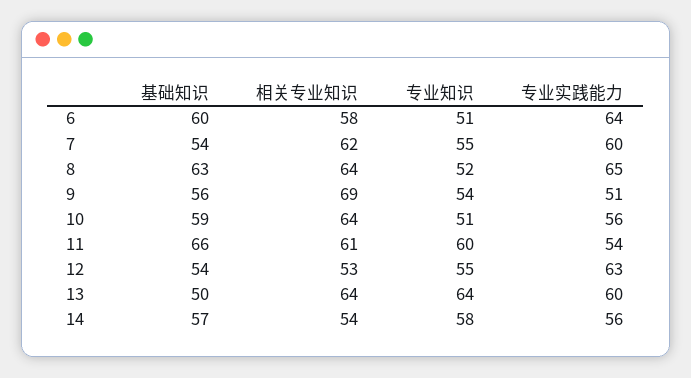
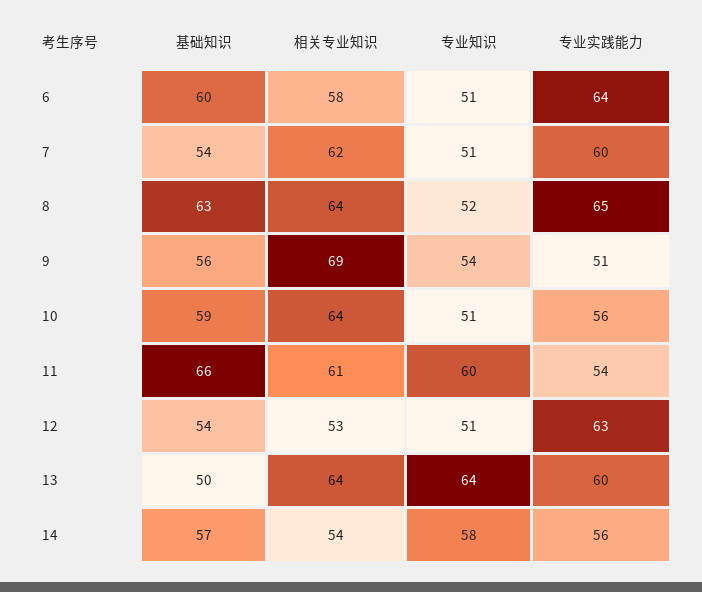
  {
    "基础知识": {
      "6": 60,
      "7": 54,
      "8": 63,
      "9": 56,
      "10": 59,
      "11": 66,
      "12": 54,
      "13": 50,
      "14": 57
    },
    "相关专业知识": {
      "6": 58,
      "7": 62,
      "8": 64,
      "9": 69,
      "10": 64,
      "11": 61,
      "12": 53,
      "13": 64,
      "14": 54
    },
    "专业知识": {
      "6": 51,
-     "7": 55,
+     "7": 51,
      "8": 52,
      "9": 54,
      "10": 51,
      "11": 60,
-     "12": 55,
+     "12": 51,
      "13": 64,
      "14": 58
    },
    "专业实践能力": {
      "6": 64,
      "7": 60,
      "8": 65,
      "9": 51,
      "10": 56,
      "11": 54,
      "12": 63,
      "13": 60,
      "14": 56
    }
  }

